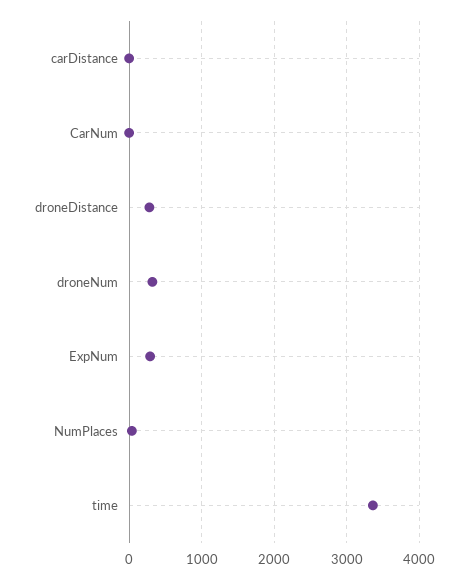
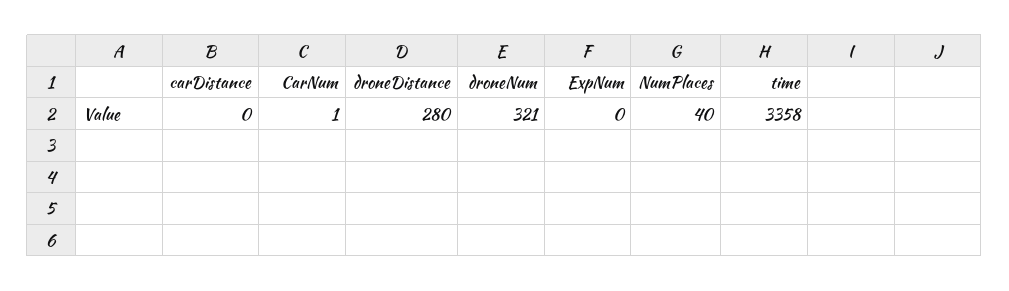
  {
    "carDistance": 0,
    "CarNum": 1,
    "droneDistance": 280,
    "droneNum": 321,
-   "ExpNum": 300,
+   "ExpNum": 0,
    "NumPlaces": 40,
    "time": 3358
  }

